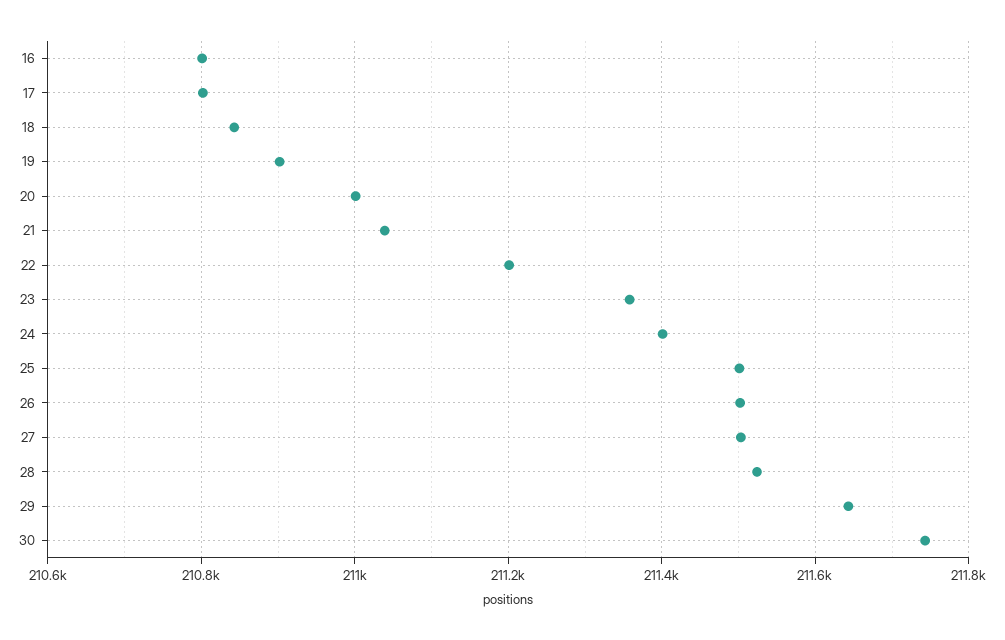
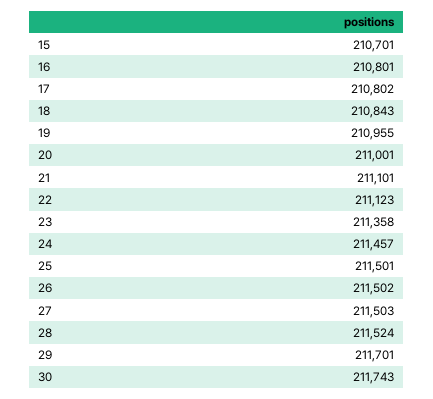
  {
    "16": 210801,
    "17": 210802,
    "18": 210843,
-   "19": 210900,
+   "19": 210955,
    "20": 211001,
-   "21": 211040,
+   "21": 211101,
-   "22": 211200,
+   "22": 211123,
    "23": 211358,
-   "24": 211400,
+   "24": 211457,
    "25": 211501,
    "26": 211502,
    "27": 211503,
    "28": 211524,
-   "29": 211640,
+   "29": 211701,
-   "30": 211743
+   "30": 211743,
+   "15": 210701
  }

